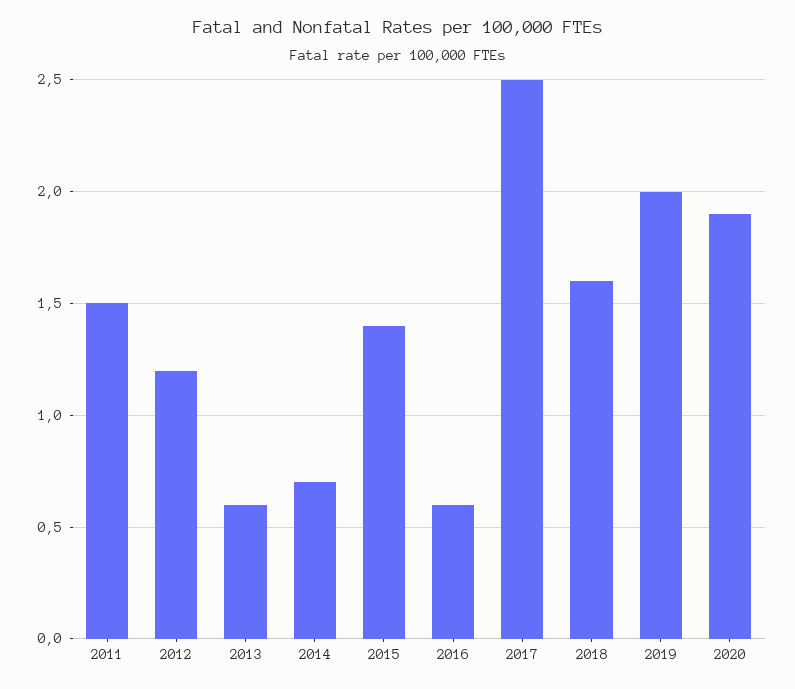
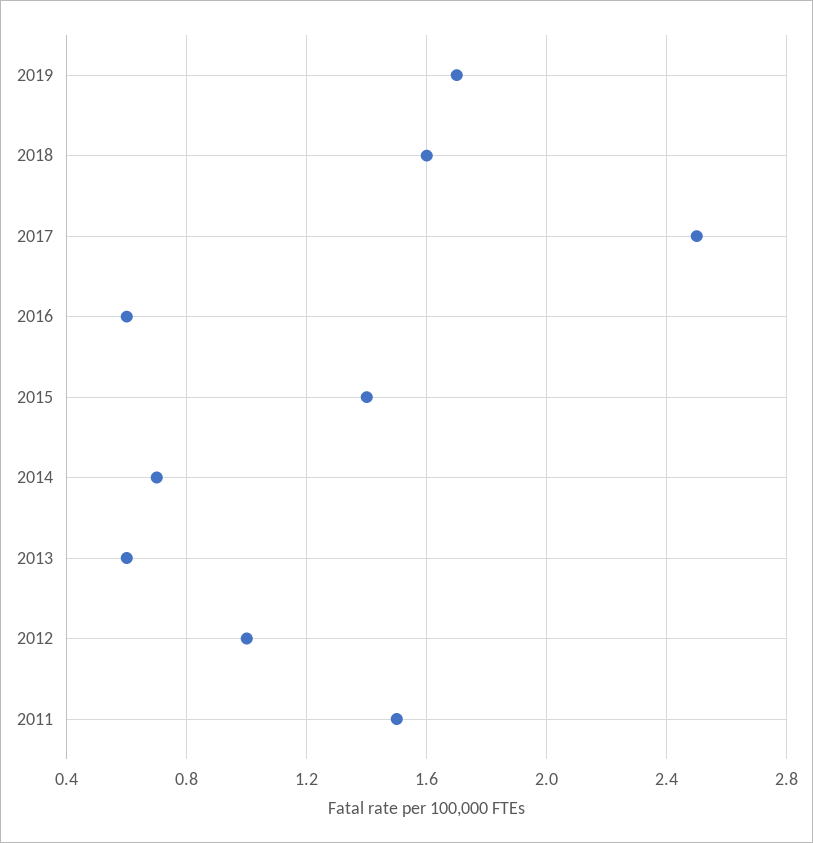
  {
    "2011": 1.5,
-   "2012": 1.2,
+   "2012": 1,
    "2013": 0.6,
    "2014": 0.7,
    "2015": 1.4,
    "2016": 0.6,
    "2017": 2.5,
    "2018": 1.6,
-   "2019": 2,
+   "2019": 1.7
-   "2020": 1.9
  }

